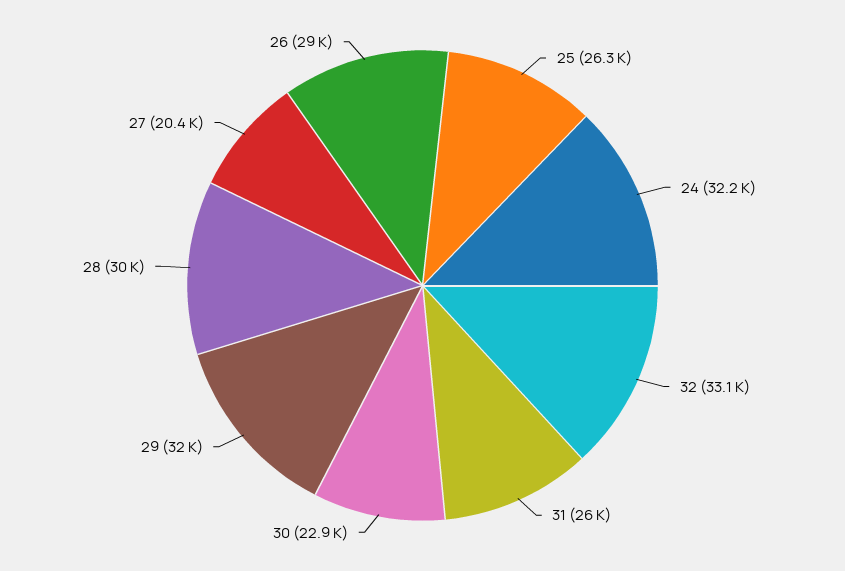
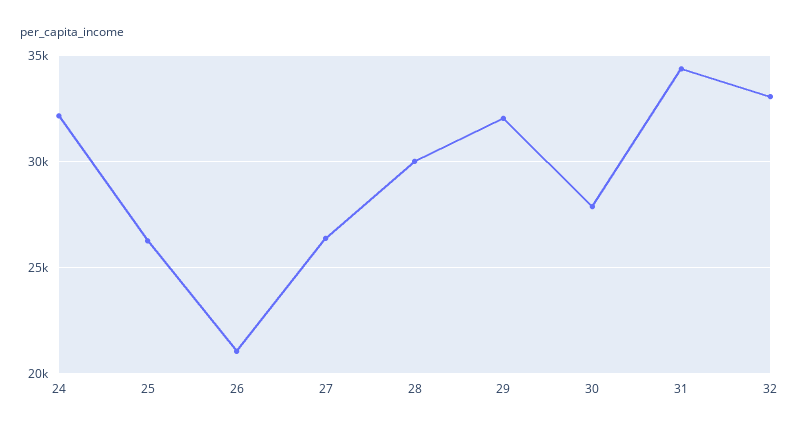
  {
    "25": 26300,
    "24": 32200,
    "32": 33100,
-   "31": 26000,
+   "31": 34500,
-   "30": 22900,
+   "30": 28000,
    "29": 32000,
    "28": 30000,
-   "27": 20400,
+   "27": 26500,
-   "26": 29000
+   "26": 21000
  }

